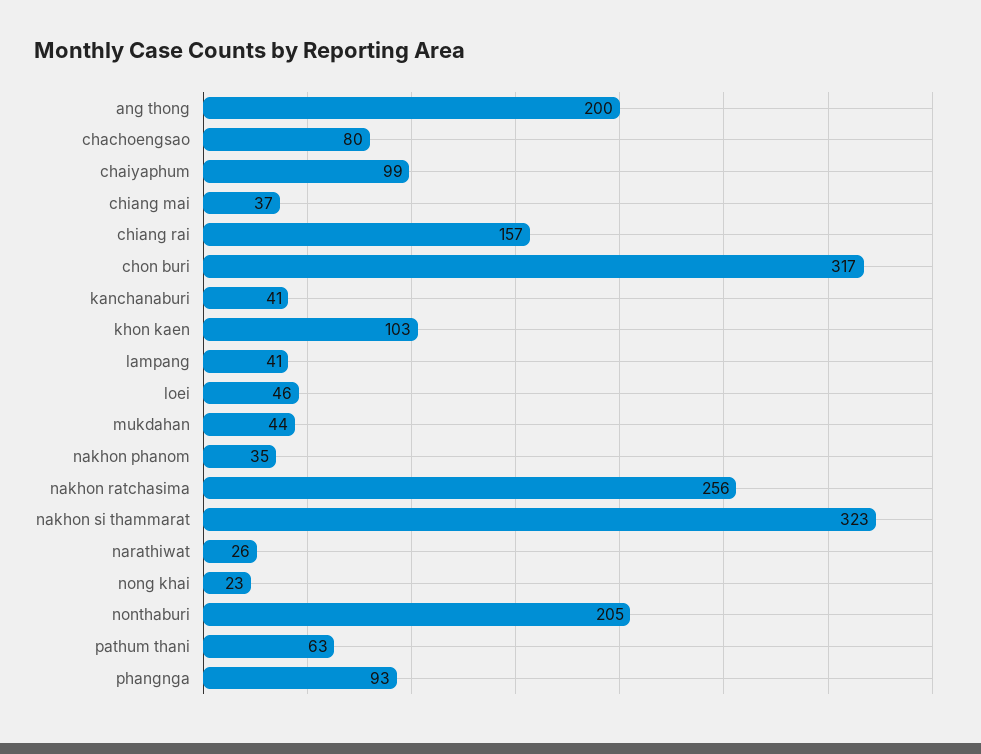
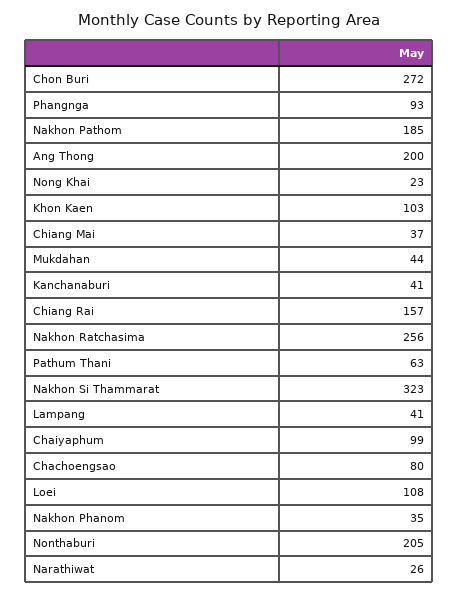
  {
    "ang thong": 200,
    "chachoengsao": 80,
    "chaiyaphum": 99,
    "chiang mai": 37,
    "chiang rai": 157,
-   "chon buri": 317,
+   "chon buri": 272,
    "kanchanaburi": 41,
    "khon kaen": 103,
    "lampang": 41,
-   "loei": 46,
+   "loei": 108,
    "mukdahan": 44,
    "nakhon phanom": 35,
    "nakhon ratchasima": 256,
    "nakhon si thammarat": 323,
    "narathiwat": 26,
    "nong khai": 23,
    "nonthaburi": 205,
    "pathum thani": 63,
-   "phangnga": 93
+   "phangnga": 93,
+   "Nakhon Pathom": 185
  }

